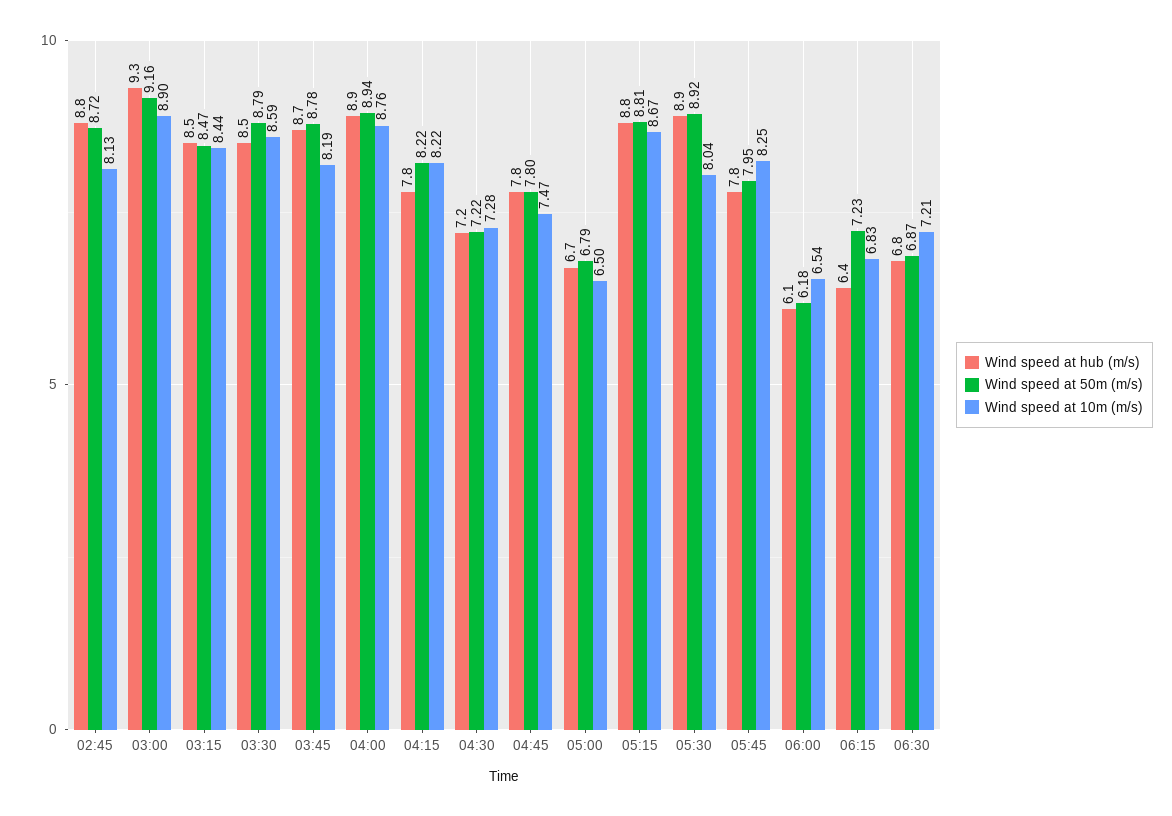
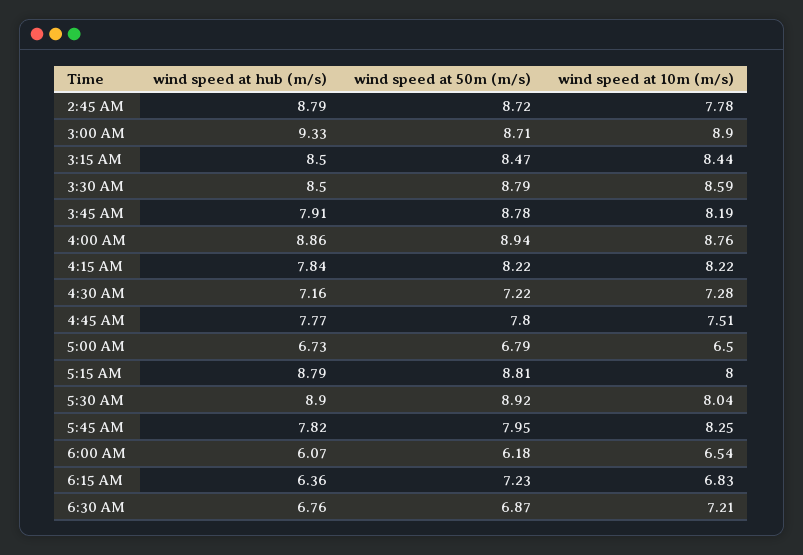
  {
    "Wind speed at hub (m/s)": {
      "02:45": 8.79,
      "03:00": 9.33,
      "03:15": 8.5,
      "03:30": 8.5,
-     "03:45": 8.7,
+     "03:45": 7.91,
      "04:00": 8.86,
      "04:15": 7.84,
      "04:30": 7.16,
      "04:45": 7.77,
      "05:00": 6.73,
      "05:15": 8.79,
      "05:30": 8.9,
      "05:45": 7.82,
      "06:00": 6.07,
      "06:15": 6.36,
      "06:30": 6.76
    },
    "Wind speed at 50m (m/s)": {
      "02:45": 8.72,
-     "03:00": 9.16,
+     "03:00": 8.71,
      "03:15": 8.47,
      "03:30": 8.79,
      "03:45": 8.78,
      "04:00": 8.94,
      "04:15": 8.22,
      "04:30": 7.22,
      "04:45": 7.8,
      "05:00": 6.79,
      "05:15": 8.81,
      "05:30": 8.92,
      "05:45": 7.95,
      "06:00": 6.18,
      "06:15": 7.23,
      "06:30": 6.87
    },
    "Wind speed at 10m (m/s)": {
-     "02:45": 8.13,
+     "02:45": 7.78,
      "03:00": 8.9,
      "03:15": 8.44,
      "03:30": 8.59,
      "03:45": 8.19,
      "04:00": 8.76,
      "04:15": 8.22,
      "04:30": 7.28,
-     "04:45": 7.47,
+     "04:45": 7.51,
      "05:00": 6.5,
-     "05:15": 8.67,
+     "05:15": 8,
      "05:30": 8.04,
      "05:45": 8.25,
      "06:00": 6.54,
      "06:15": 6.83,
      "06:30": 7.21
    }
  }

